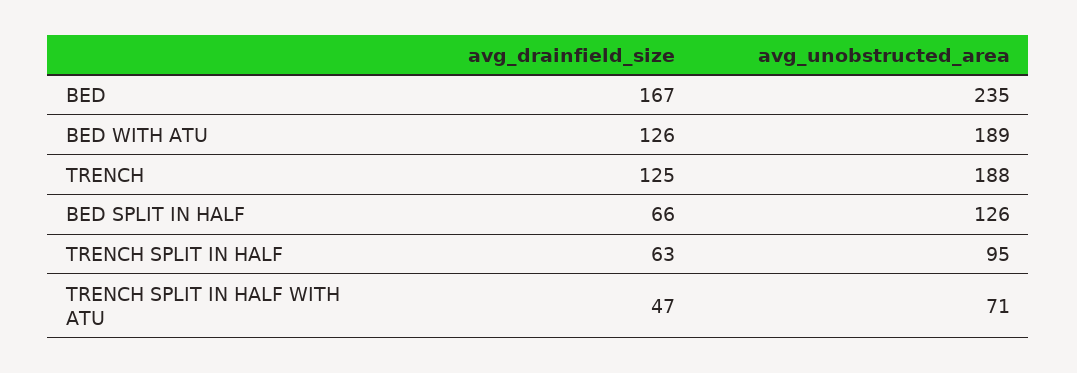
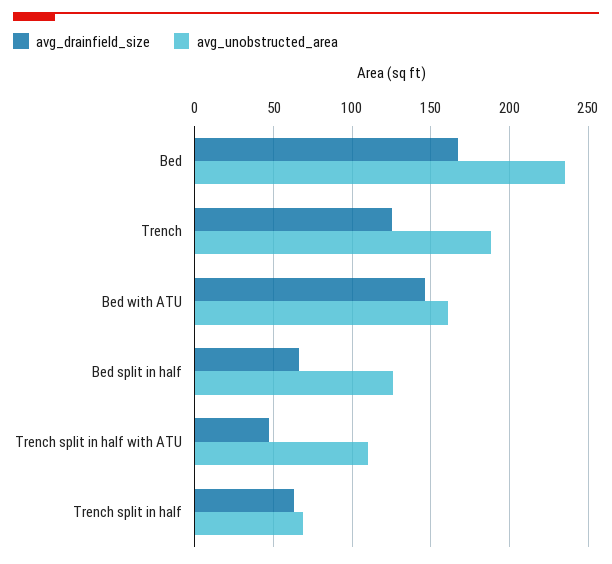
  {
    "avg_drainfield_size": {
      "BED": 167,
-     "BED WITH ATU": 126,
+     "BED WITH ATU": 145,
      "TRENCH": 125,
      "BED SPLIT IN HALF": 66,
      "TRENCH SPLIT IN HALF": 63,
      "TRENCH SPLIT IN HALF WITH ATU": 47
    },
    "avg_unobstructed_area": {
      "BED": 235,
-     "BED WITH ATU": 189,
+     "BED WITH ATU": 160,
      "TRENCH": 188,
      "BED SPLIT IN HALF": 126,
-     "TRENCH SPLIT IN HALF": 95,
+     "TRENCH SPLIT IN HALF": 70,
-     "TRENCH SPLIT IN HALF WITH ATU": 71
+     "TRENCH SPLIT IN HALF WITH ATU": 110
    }
  }

